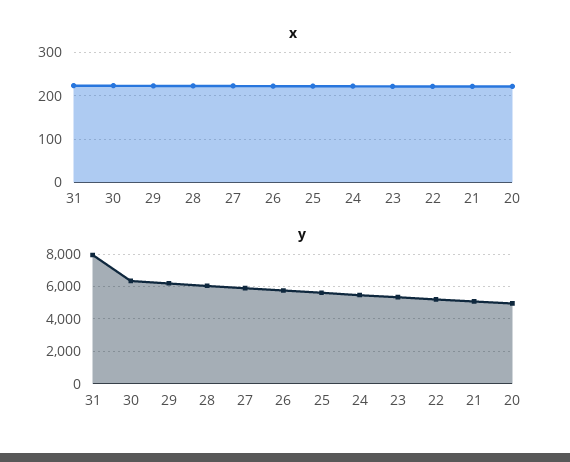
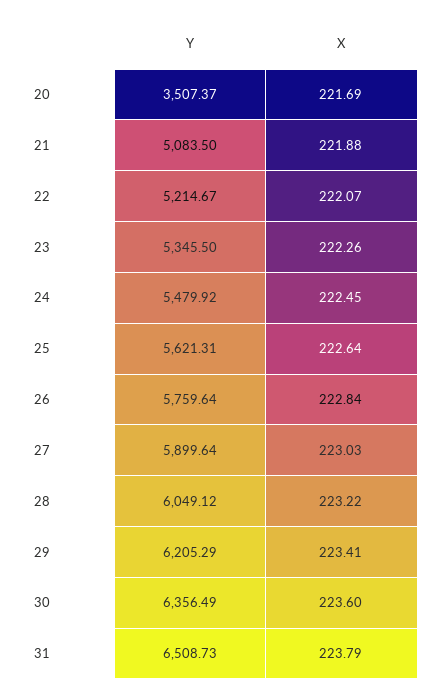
  {
    "x": {
      "31": 223.79,
      "30": 223.6,
      "29": 223.41,
      "28": 223.22,
      "27": 223.03,
      "26": 222.84,
      "25": 222.64,
      "24": 222.45,
      "23": 222.26,
      "22": 222.07,
      "21": 221.88,
      "20": 221.69
    },
    "y": {
-     "31": 8000,
+     "31": 6508.73,
      "30": 6356.49,
      "29": 6205.29,
      "28": 6049.12,
      "27": 5899.64,
      "26": 5759.64,
      "25": 5621.31,
      "24": 5479.92,
      "23": 5345.5,
      "22": 5214.67,
      "21": 5083.5,
-     "20": 5000
+     "20": 3507.37
    }
  }

